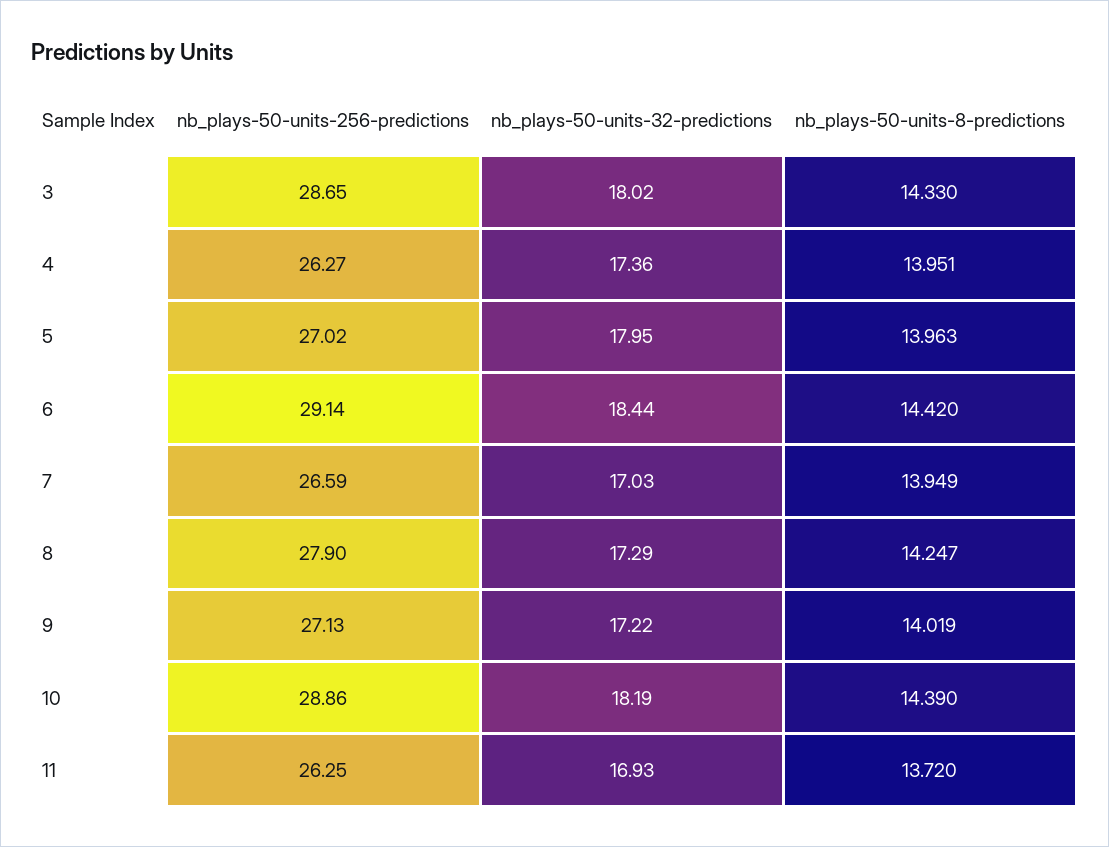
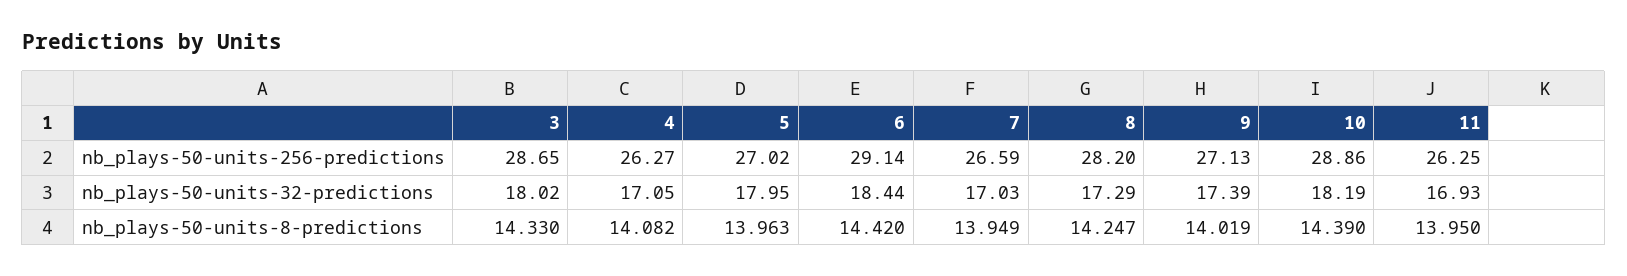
  {
    "nb_plays-50-units-256-predictions": {
      "3": 28.65,
      "4": 26.27,
      "5": 27.02,
      "6": 29.14,
      "7": 26.59,
-     "8": 27.9,
+     "8": 28.2,
      "9": 27.13,
      "10": 28.86,
      "11": 26.25
    },
    "nb_plays-50-units-32-predictions": {
      "3": 18.02,
-     "4": 17.36,
+     "4": 17.05,
      "5": 17.95,
      "6": 18.44,
      "7": 17.03,
      "8": 17.29,
-     "9": 17.22,
+     "9": 17.39,
      "10": 18.19,
      "11": 16.93
    },
    "nb_plays-50-units-8-predictions": {
      "3": 14.33,
-     "4": 13.951,
+     "4": 14.082,
      "5": 13.963,
      "6": 14.42,
      "7": 13.949,
      "8": 14.247,
      "9": 14.019,
      "10": 14.39,
-     "11": 13.72
+     "11": 13.95
    }
  }

